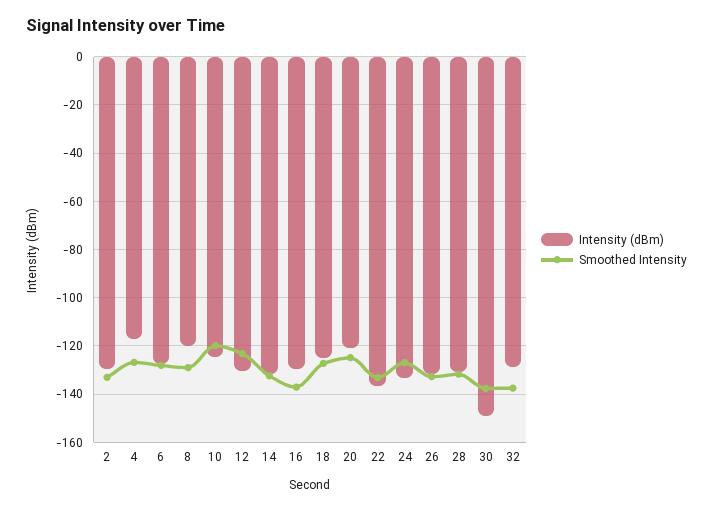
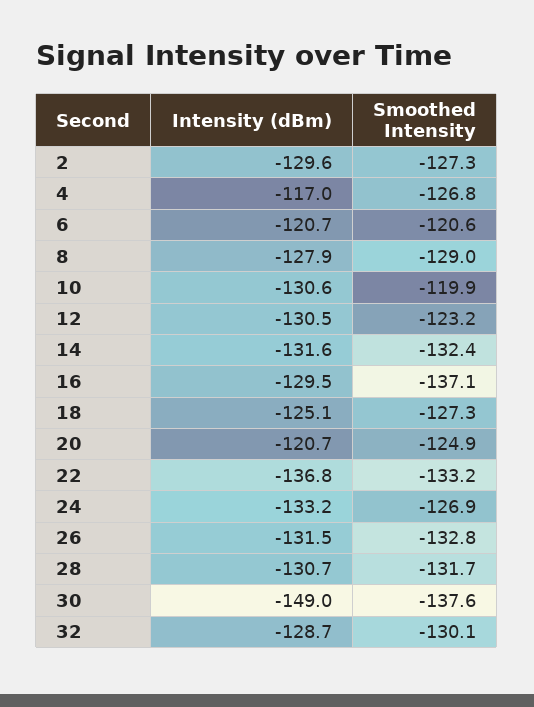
  {
    "Intensity (dBm)": {
      "2": -129.6,
      "4": -117,
-     "6": -127.5,
+     "6": -120.7,
-     "8": -120,
+     "8": -127.9,
-     "10": -125,
+     "10": -130.6,
      "12": -130.5,
      "14": -131.6,
      "16": -129.5,
      "18": -125.1,
      "20": -120.7,
      "22": -136.8,
      "24": -133.2,
      "26": -131.5,
      "28": -130.7,
      "30": -149,
      "32": -128.7
    },
    "Smoothed Intensity": {
-     "2": -132.5,
+     "2": -127.3,
      "4": -126.8,
-     "6": -127.5,
+     "6": -120.6,
      "8": -129,
      "10": -119.9,
      "12": -123.2,
      "14": -132.4,
      "16": -137.1,
      "18": -127.3,
      "20": -124.9,
      "22": -133.2,
      "24": -126.9,
      "26": -132.8,
      "28": -131.7,
      "30": -137.6,
-     "32": -137.5
+     "32": -130.1
    }
  }

